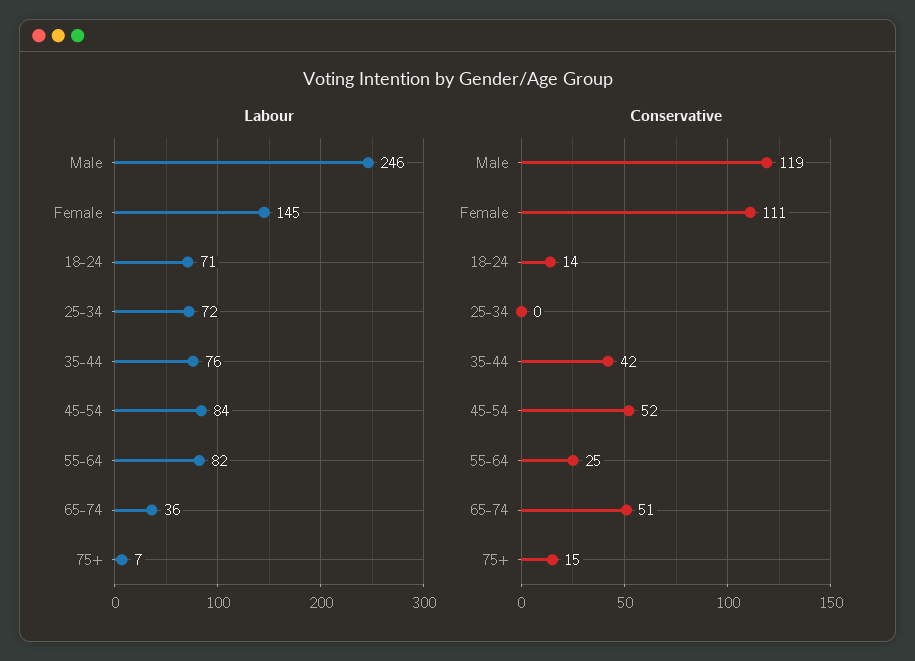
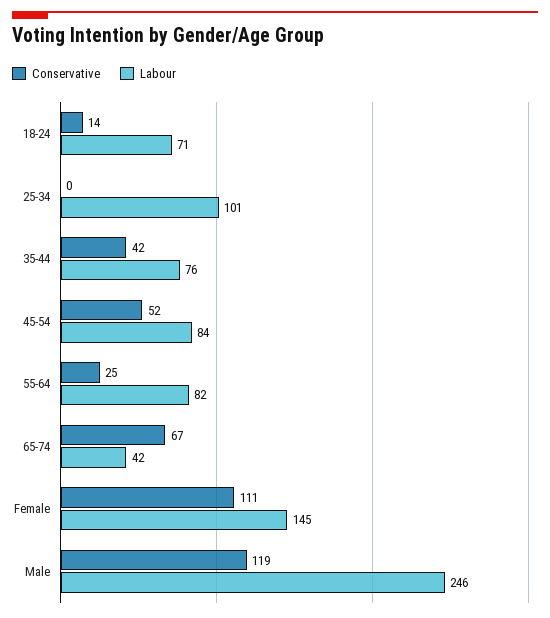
  {
    "Labour": {
      "Male": 246,
      "Female": 145,
      "18-24": 71,
-     "25-34": 72,
+     "25-34": 101,
      "35-44": 76,
      "45-54": 84,
      "55-64": 82,
-     "65-74": 36,
+     "65-74": 42
-     "75+": 7
    },
    "Conservative": {
      "Male": 119,
      "Female": 111,
      "18-24": 14,
      "25-34": 0,
      "35-44": 42,
      "45-54": 52,
      "55-64": 25,
-     "65-74": 51,
+     "65-74": 67
-     "75+": 15
    }
  }

